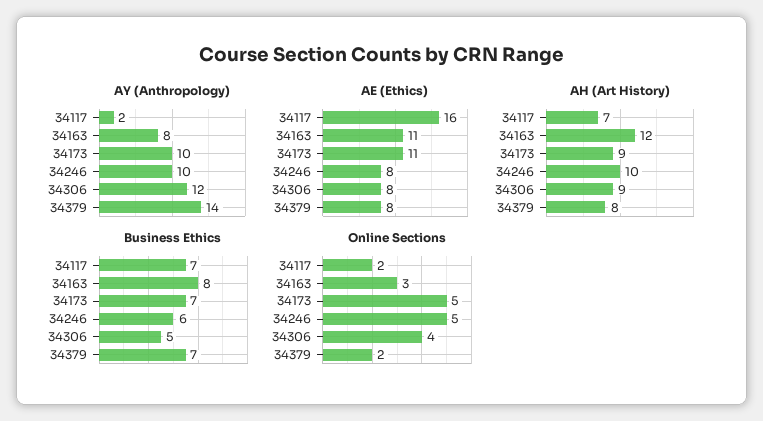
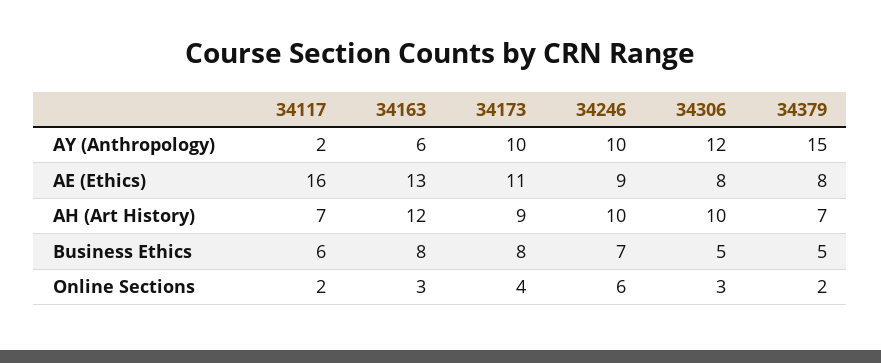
  {
    "AY (Anthropology)": {
      "34117": 2,
-     "34163": 8,
+     "34163": 6,
      "34173": 10,
      "34246": 10,
      "34306": 12,
-     "34379": 14
+     "34379": 15
    },
    "AE (Ethics)": {
      "34117": 16,
-     "34163": 11,
+     "34163": 13,
      "34173": 11,
-     "34246": 8,
+     "34246": 9,
      "34306": 8,
      "34379": 8
    },
    "AH (Art History)": {
      "34117": 7,
      "34163": 12,
      "34173": 9,
      "34246": 10,
-     "34306": 9,
+     "34306": 10,
-     "34379": 8
+     "34379": 7
    },
    "Business Ethics": {
-     "34117": 7,
+     "34117": 6,
      "34163": 8,
-     "34173": 7,
+     "34173": 8,
-     "34246": 6,
+     "34246": 7,
      "34306": 5,
-     "34379": 7
+     "34379": 5
    },
    "Online Sections": {
      "34117": 2,
      "34163": 3,
-     "34173": 5,
+     "34173": 4,
-     "34246": 5,
+     "34246": 6,
-     "34306": 4,
+     "34306": 3,
      "34379": 2
    }
  }

